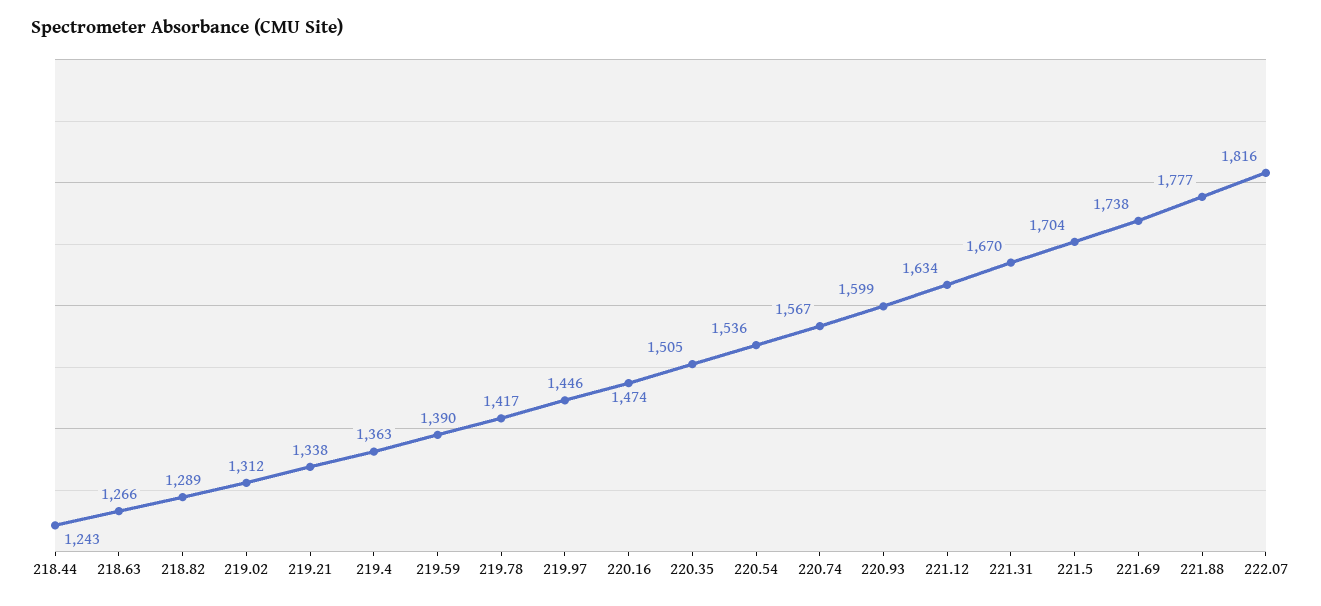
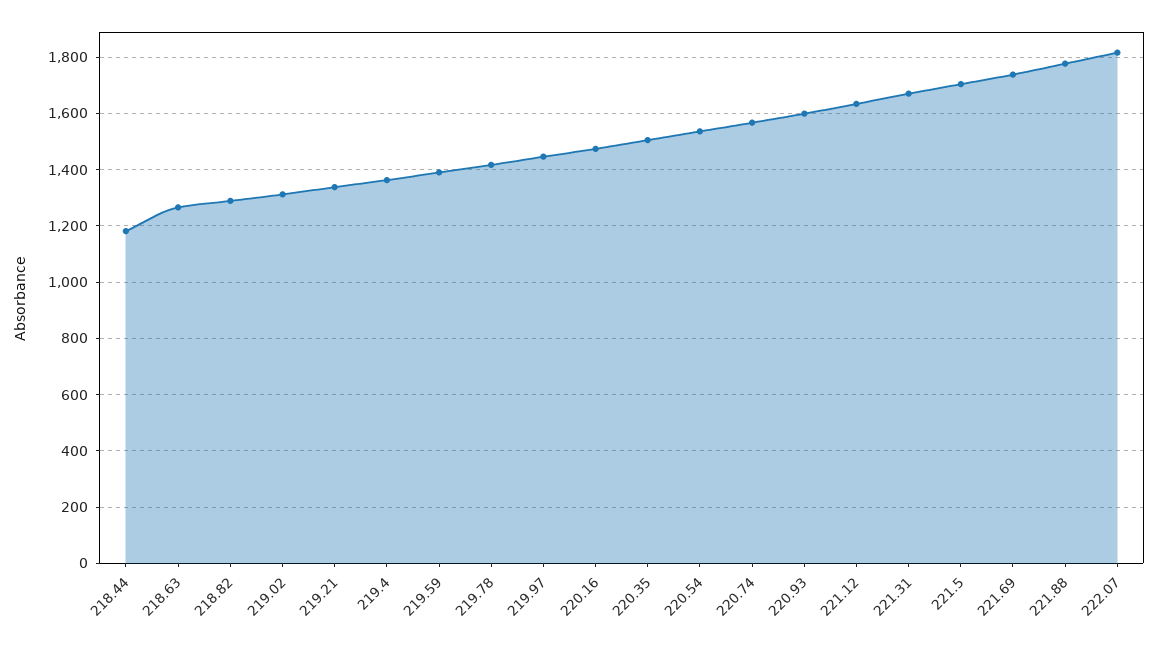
  {
-   "218.44": 1243,
+   "218.44": 1175,
    "218.63": 1266,
    "218.82": 1289,
    "219.02": 1312,
    "219.21": 1338,
    "219.4": 1363,
    "219.59": 1390,
    "219.78": 1417,
    "219.97": 1446,
    "220.16": 1474,
    "220.35": 1505,
    "220.54": 1536,
    "220.74": 1567,
    "220.93": 1599,
    "221.12": 1634,
    "221.31": 1670,
    "221.5": 1704,
    "221.69": 1738,
    "221.88": 1777,
    "222.07": 1816
  }

